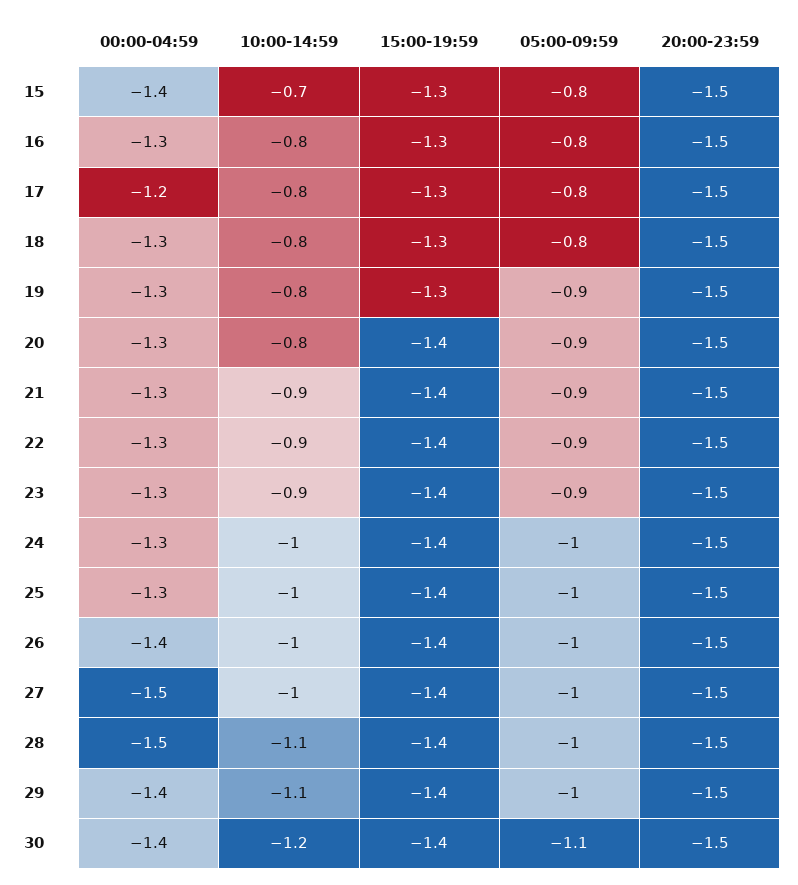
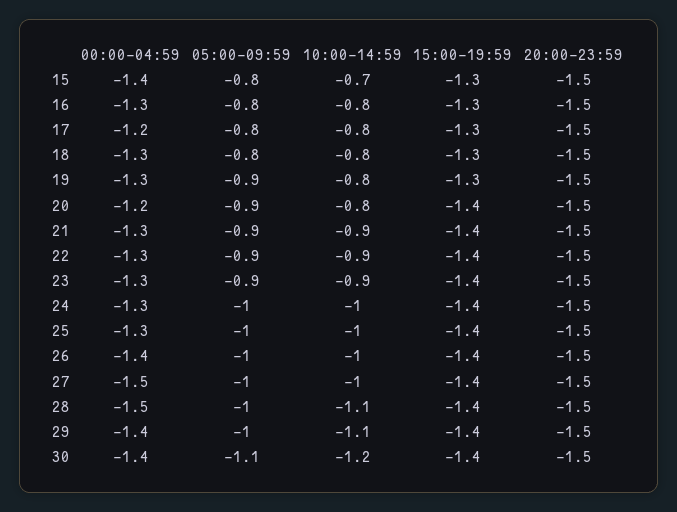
  {
    "00:00-04:59": {
      "15": -1.4,
      "16": -1.3,
      "17": -1.2,
      "18": -1.3,
      "19": -1.3,
-     "20": -1.3,
+     "20": -1.2,
      "21": -1.3,
      "22": -1.3,
      "23": -1.3,
      "24": -1.3,
      "25": -1.3,
      "26": -1.4,
      "27": -1.5,
      "28": -1.5,
      "29": -1.4,
      "30": -1.4
    },
    "10:00-14:59": {
      "15": -0.7,
      "16": -0.8,
      "17": -0.8,
      "18": -0.8,
      "19": -0.8,
      "20": -0.8,
      "21": -0.9,
      "22": -0.9,
      "23": -0.9,
      "24": -1,
      "25": -1,
      "26": -1,
      "27": -1,
      "28": -1.1,
      "29": -1.1,
      "30": -1.2
    },
    "15:00-19:59": {
      "15": -1.3,
      "16": -1.3,
      "17": -1.3,
      "18": -1.3,
      "19": -1.3,
      "20": -1.4,
      "21": -1.4,
      "22": -1.4,
      "23": -1.4,
      "24": -1.4,
      "25": -1.4,
      "26": -1.4,
      "27": -1.4,
      "28": -1.4,
      "29": -1.4,
      "30": -1.4
    },
    "05:00-09:59": {
      "15": -0.8,
      "16": -0.8,
      "17": -0.8,
      "18": -0.8,
      "19": -0.9,
      "20": -0.9,
      "21": -0.9,
      "22": -0.9,
      "23": -0.9,
      "24": -1,
      "25": -1,
      "26": -1,
      "27": -1,
      "28": -1,
      "29": -1,
      "30": -1.1
    },
    "20:00-23:59": {
      "15": -1.5,
      "16": -1.5,
      "17": -1.5,
      "18": -1.5,
      "19": -1.5,
      "20": -1.5,
      "21": -1.5,
      "22": -1.5,
      "23": -1.5,
      "24": -1.5,
      "25": -1.5,
      "26": -1.5,
      "27": -1.5,
      "28": -1.5,
      "29": -1.5,
      "30": -1.5
    }
  }

